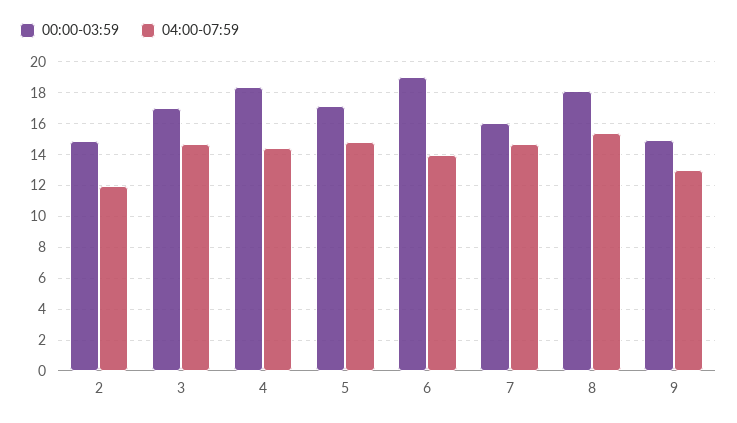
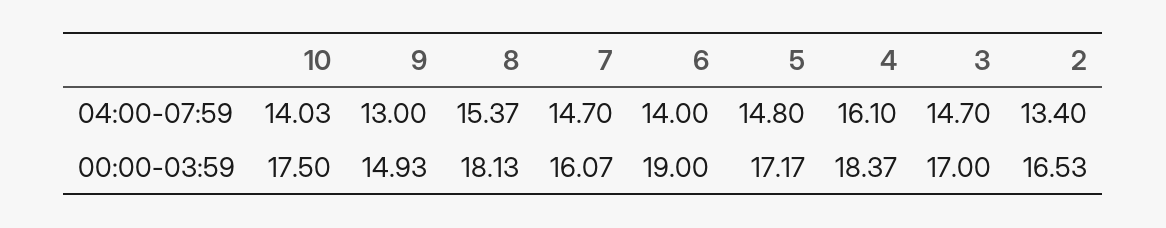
  {
    "00:00-03:59": {
-     "2": 15,
+     "2": 16.53,
      "3": 17,
      "4": 18.37,
      "5": 17.17,
      "6": 19,
      "7": 16.07,
      "8": 18.13,
-     "9": 14.93
+     "9": 14.93,
+     "10": 17.5
    },
    "04:00-07:59": {
-     "2": 12,
+     "2": 13.4,
      "3": 14.7,
-     "4": 14.5,
+     "4": 16.1,
      "5": 14.8,
      "6": 14,
      "7": 14.7,
      "8": 15.37,
-     "9": 13
+     "9": 13,
+     "10": 14.03
    }
  }

